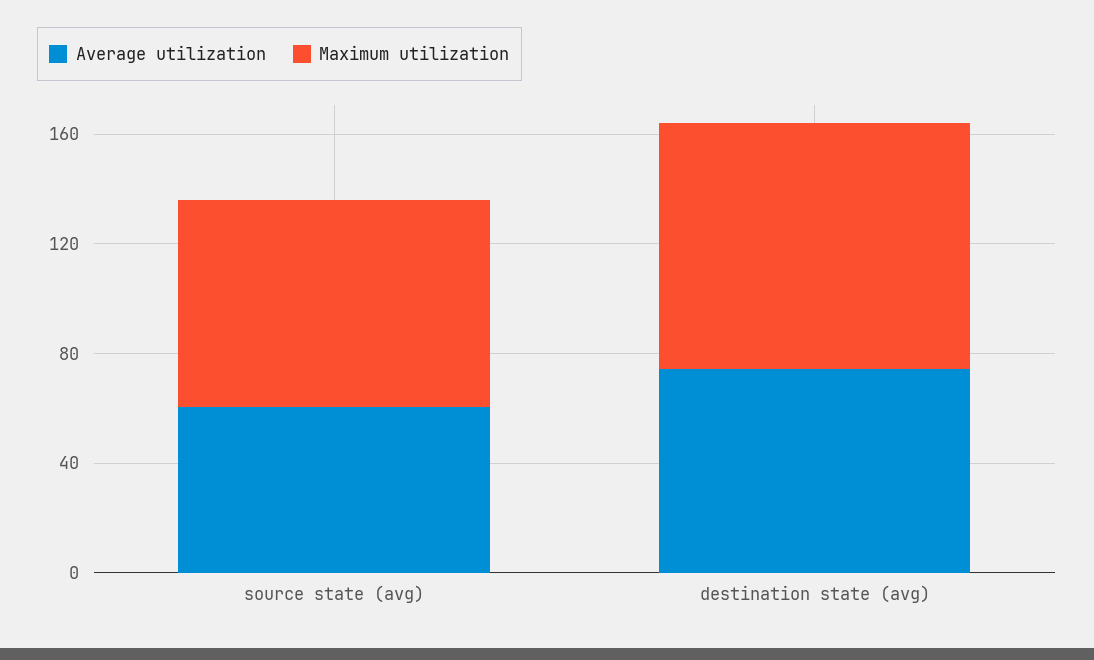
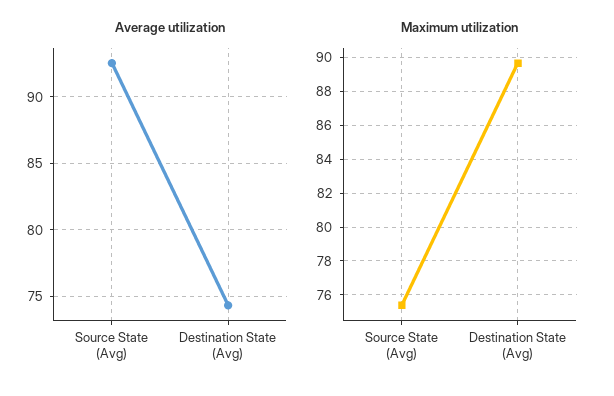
  {
    "Average utilization": {
-     "source state (avg)": 60,
+     "source state (avg)": 92.5,
      "destination state (avg)": 74.5
    },
    "Maximum utilization": {
      "source state (avg)": 75.5,
      "destination state (avg)": 89.5
    }
  }

